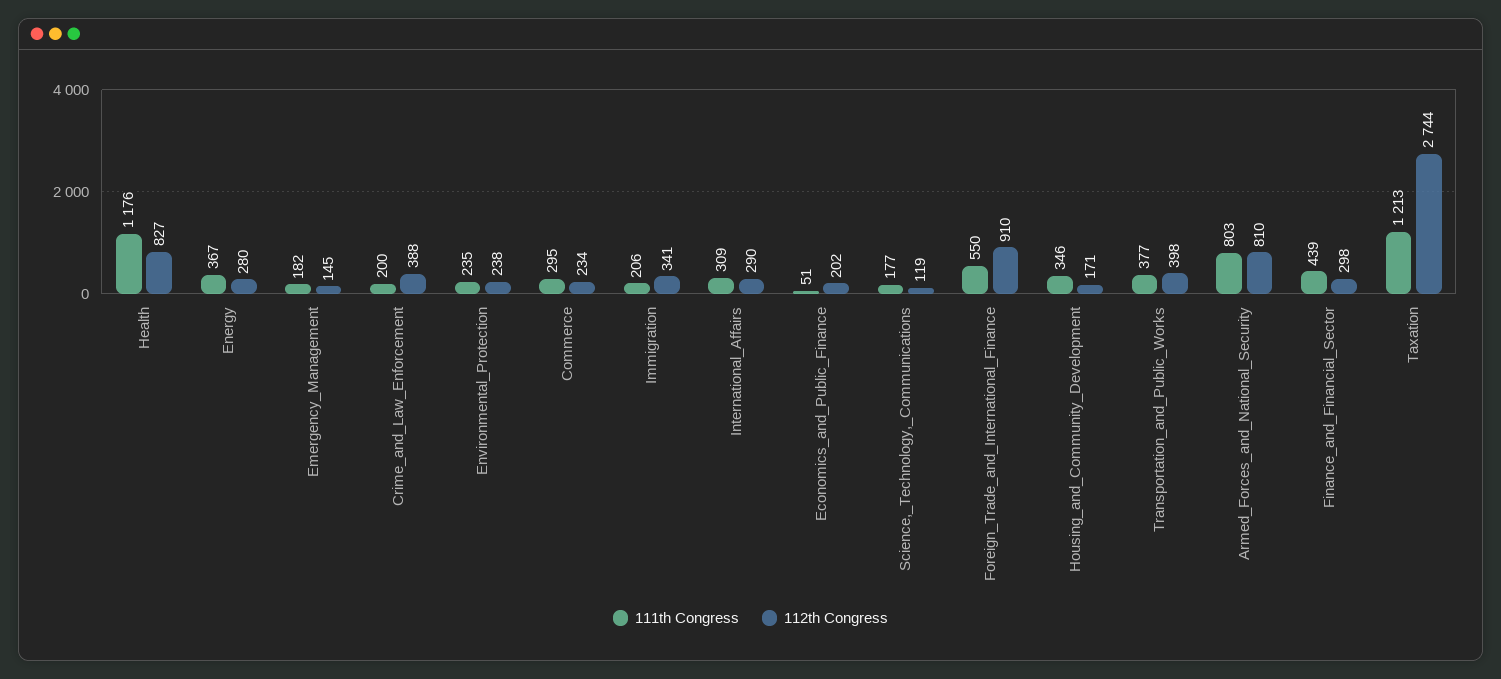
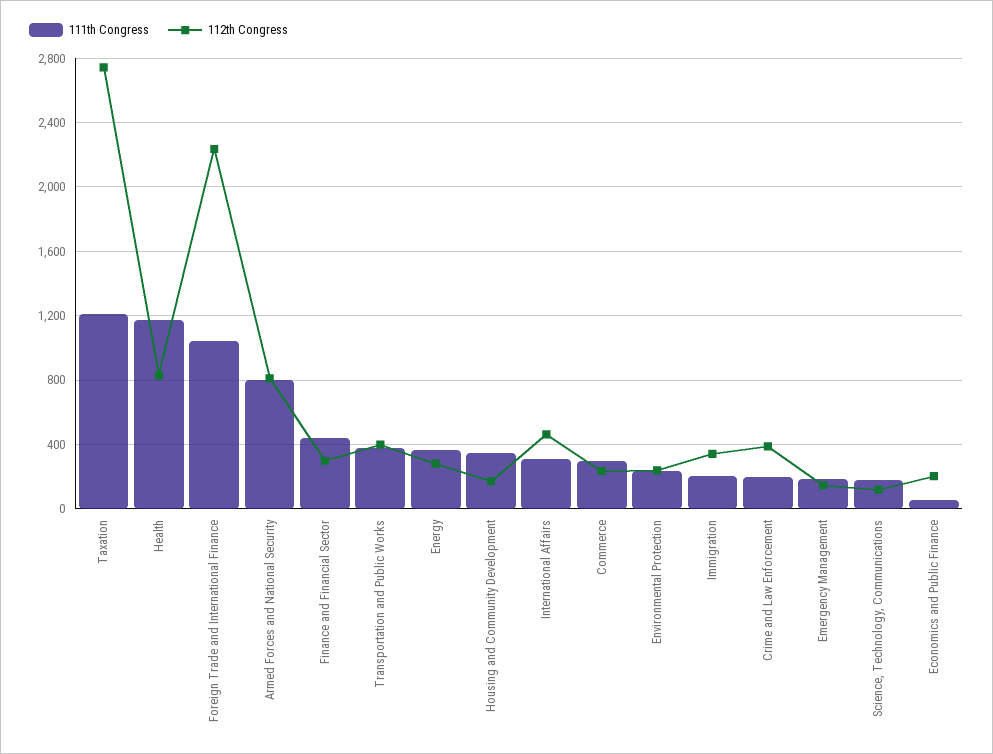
  {
    "111th Congress": {
      "Health": 1176,
      "Energy": 367,
      "Emergency_Management": 182,
      "Crime_and_Law_Enforcement": 200,
      "Environmental_Protection": 235,
      "Commerce": 295,
      "Immigration": 206,
      "International_Affairs": 309,
      "Economics_and_Public_Finance": 51,
      "Science,_Technology,_Communications": 177,
-     "Foreign_Trade_and_International_Finance": 550,
+     "Foreign_Trade_and_International_Finance": 1050,
      "Housing_and_Community_Development": 346,
      "Transportation_and_Public_Works": 377,
      "Armed_Forces_and_National_Security": 803,
      "Finance_and_Financial_Sector": 439,
      "Taxation": 1213
    },
    "112th Congress": {
      "Health": 827,
      "Energy": 280,
      "Emergency_Management": 145,
      "Crime_and_Law_Enforcement": 388,
      "Environmental_Protection": 238,
      "Commerce": 234,
      "Immigration": 341,
-     "International_Affairs": 290,
+     "International_Affairs": 450,
      "Economics_and_Public_Finance": 202,
      "Science,_Technology,_Communications": 119,
-     "Foreign_Trade_and_International_Finance": 910,
+     "Foreign_Trade_and_International_Finance": 2250,
      "Housing_and_Community_Development": 171,
      "Transportation_and_Public_Works": 398,
      "Armed_Forces_and_National_Security": 810,
      "Finance_and_Financial_Sector": 298,
      "Taxation": 2744
    }
  }

